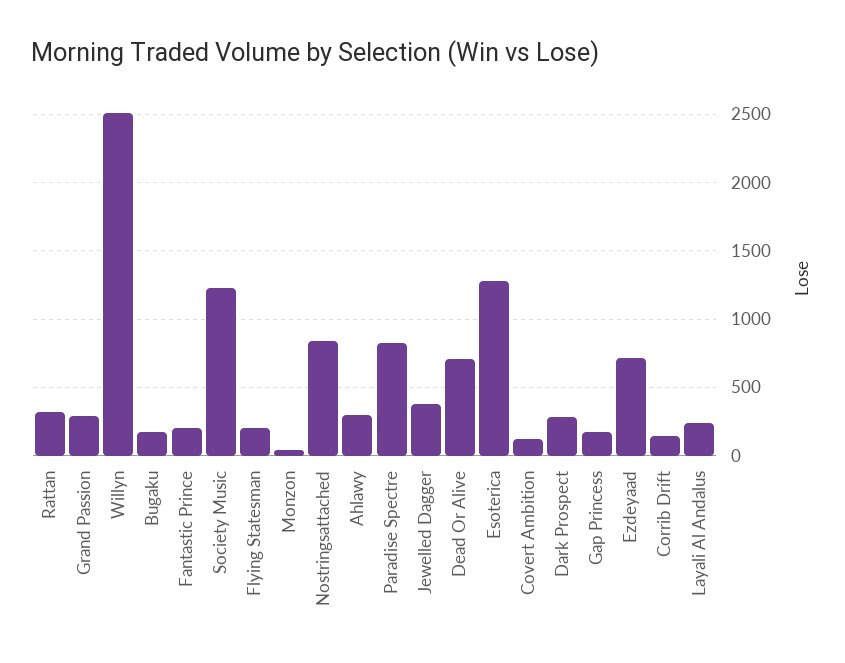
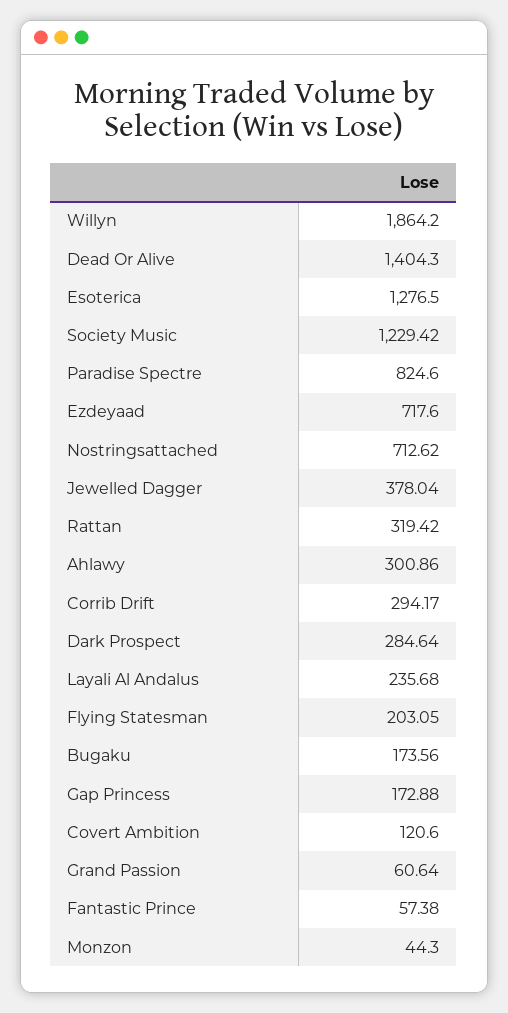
  {
    "Rattan": 319.42,
-   "Grand Passion": 300,
+   "Grand Passion": 60.64,
-   "Willyn": 2500,
+   "Willyn": 1864.2,
    "Bugaku": 173.56,
-   "Fantastic Prince": 200,
+   "Fantastic Prince": 57.38,
    "Society Music": 1229.42,
    "Flying Statesman": 203.05,
    "Monzon": 44.3,
-   "Nostringsattached": 850,
+   "Nostringsattached": 712.62,
    "Ahlawy": 300.86,
    "Paradise Spectre": 824.6,
    "Jewelled Dagger": 378.04,
-   "Dead Or Alive": 700,
+   "Dead Or Alive": 1404.3,
    "Esoterica": 1276.5,
    "Covert Ambition": 120.6,
    "Dark Prospect": 284.64,
    "Gap Princess": 172.88,
    "Ezdeyaad": 717.6,
-   "Corrib Drift": 150,
+   "Corrib Drift": 294.17,
    "Layali Al Andalus": 235.68
  }

